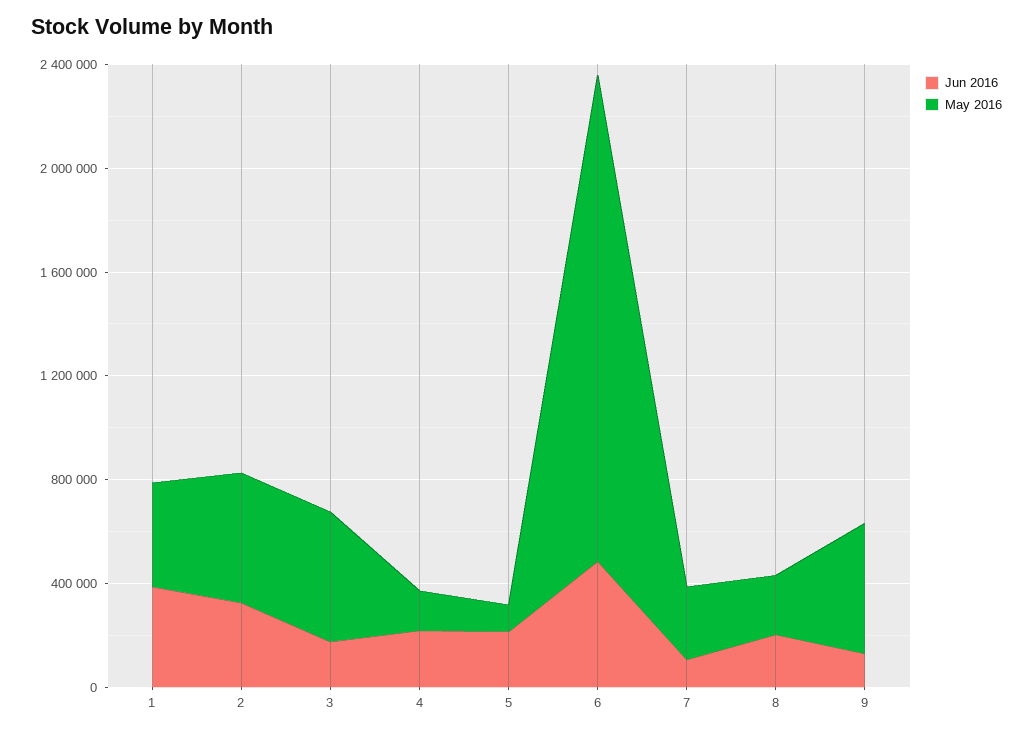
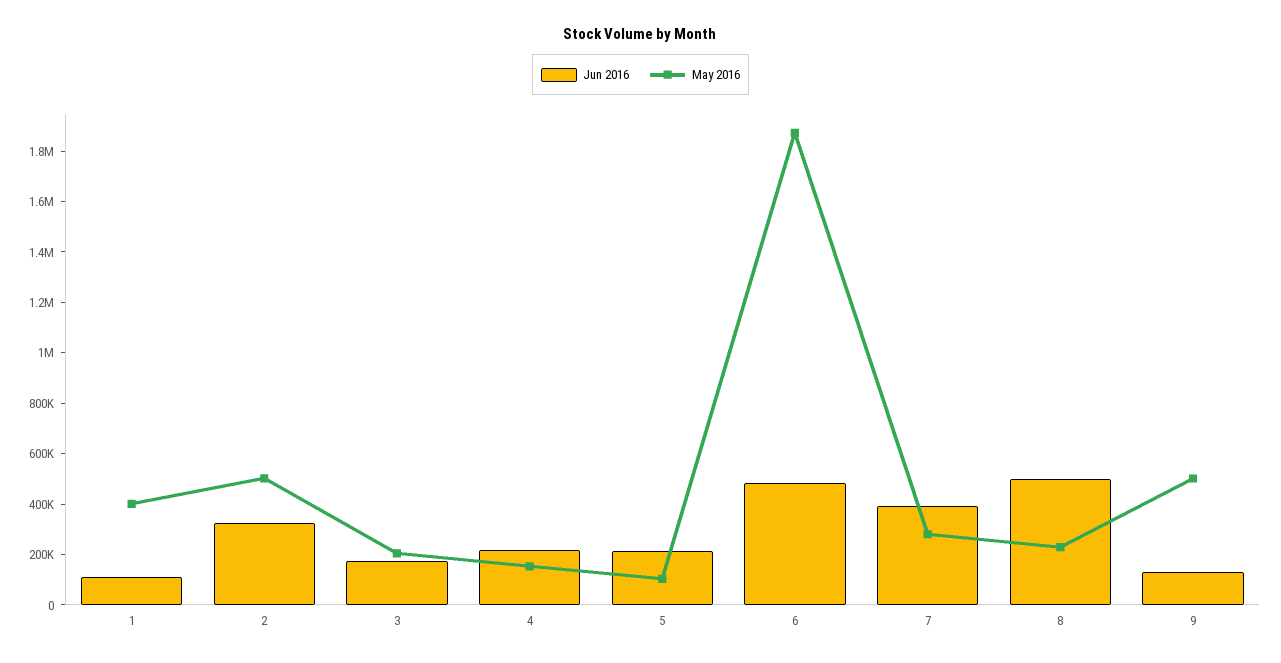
  {
    "Jun 2016": {
-     "1": 400000,
+     "1": 100000,
      "2": 300000,
      "3": 150000,
      "4": 200000,
      "5": 200000,
      "6": 500000,
-     "7": 100000,
+     "7": 400000,
-     "8": 200000,
+     "8": 500000,
      "9": 150000
    },
    "May 2016": {
      "1": 400000,
      "2": 500000,
-     "3": 500000,
+     "3": 200000,
      "4": 150000,
      "5": 100000,
      "6": 1850000,
      "7": 300000,
      "8": 250000,
      "9": 500000
    }
  }

